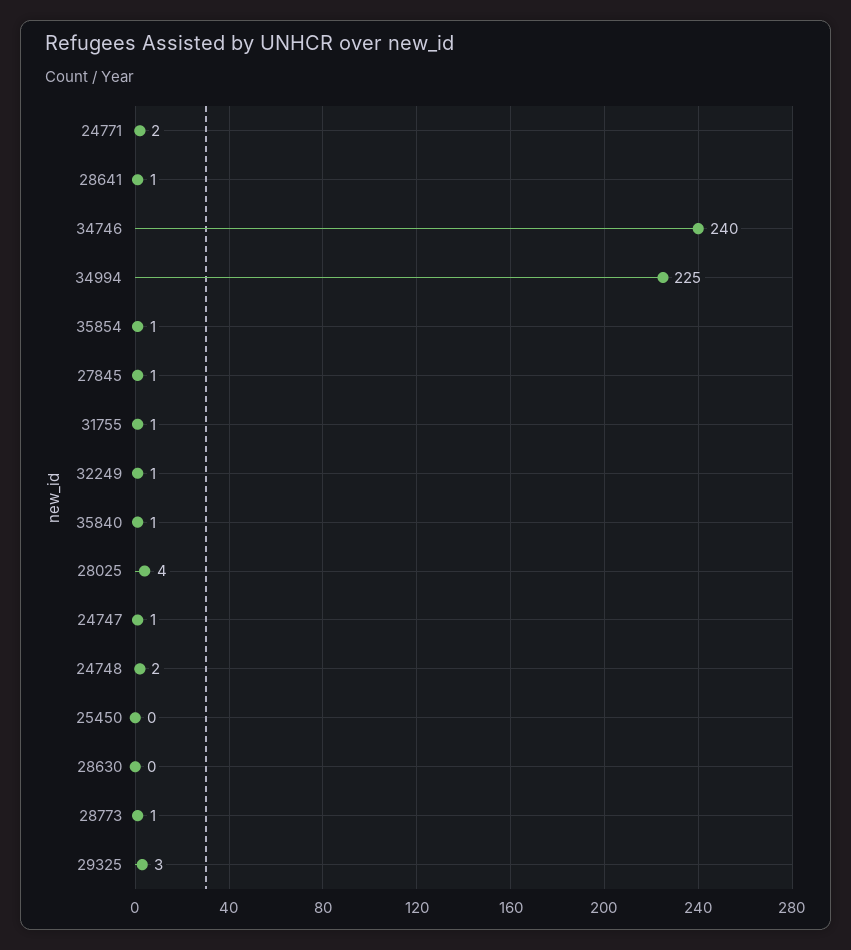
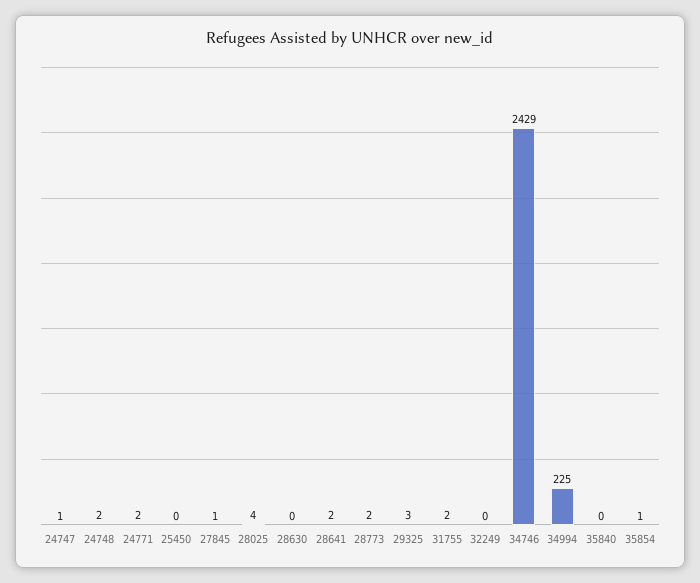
  {
    "24771": 2,
-   "28641": 1,
+   "28641": 2,
-   "34746": 240,
+   "34746": 2429,
    "34994": 225,
    "35854": 1,
    "27845": 1,
-   "31755": 1,
+   "31755": 2,
-   "32249": 1,
+   "32249": 0,
-   "35840": 1,
+   "35840": 0,
    "28025": 4,
    "24747": 1,
    "24748": 2,
    "25450": 0,
    "28630": 0,
-   "28773": 1,
+   "28773": 2,
    "29325": 3
  }

